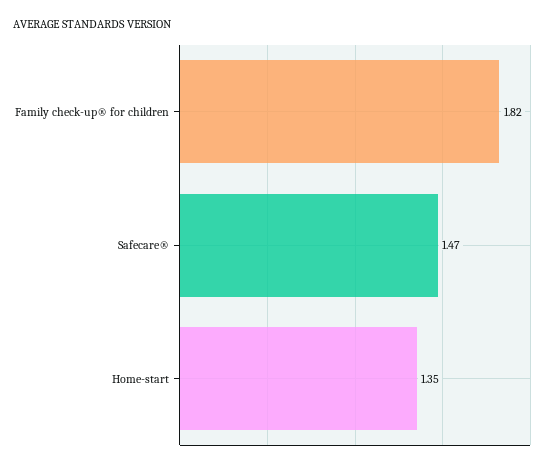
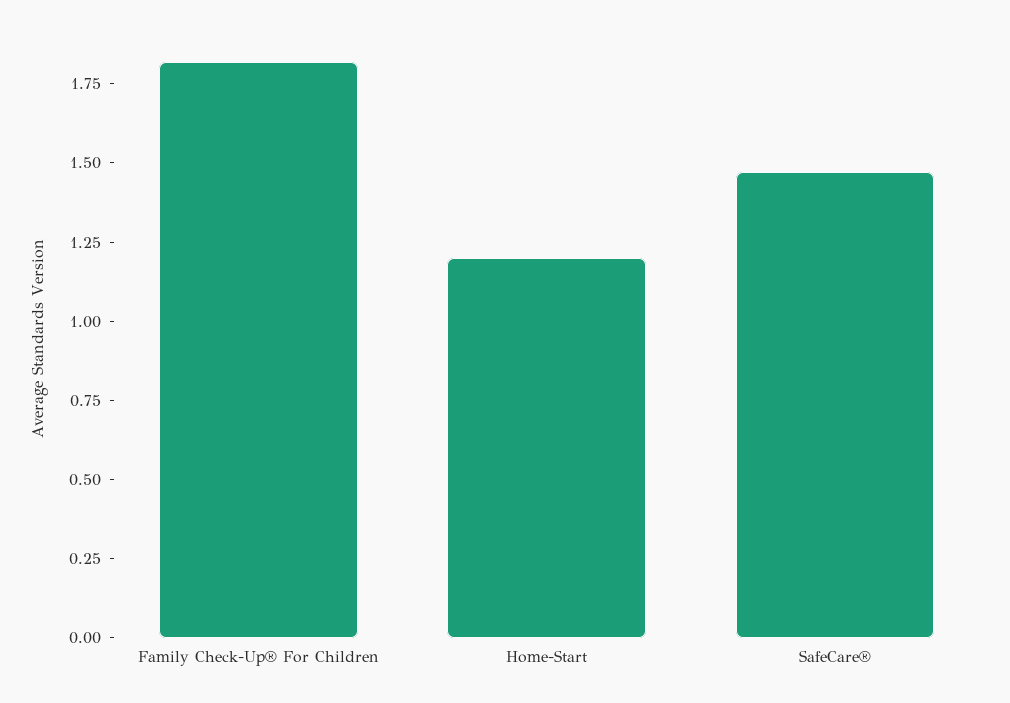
  {
    "Family check-up® for children": 1.82,
    "Safecare®": 1.47,
-   "Home-start": 1.35
+   "Home-start": 1.2
  }

